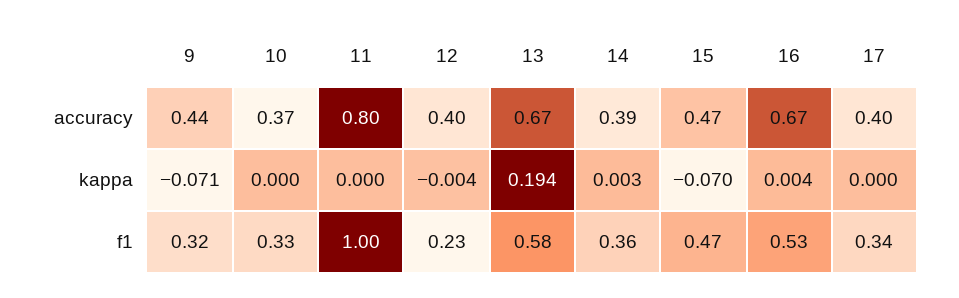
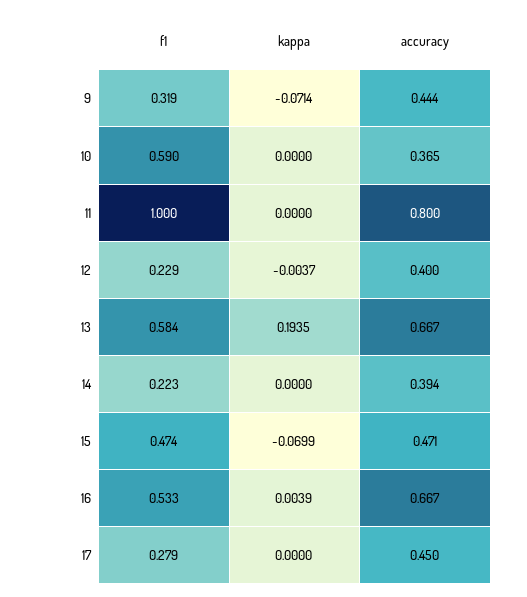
  {
    "9": {
      "accuracy": 0.444,
      "kappa": -0.0714,
      "f1": 0.319
    },
    "10": {
      "accuracy": 0.365,
      "kappa": 0,
-     "f1": 0.33
+     "f1": 0.59
    },
    "11": {
      "accuracy": 0.8,
      "kappa": 0,
      "f1": 1
    },
    "12": {
      "accuracy": 0.4,
      "kappa": -0.0037,
      "f1": 0.229
    },
    "13": {
      "accuracy": 0.667,
      "kappa": 0.1935,
      "f1": 0.584
    },
    "14": {
      "accuracy": 0.394,
-     "kappa": 0.003,
+     "kappa": 0,
-     "f1": 0.36
+     "f1": 0.223
    },
    "15": {
      "accuracy": 0.471,
      "kappa": -0.0699,
      "f1": 0.474
    },
    "16": {
      "accuracy": 0.667,
      "kappa": 0.0039,
      "f1": 0.533
    },
    "17": {
-     "accuracy": 0.4,
+     "accuracy": 0.45,
      "kappa": 0,
-     "f1": 0.34
+     "f1": 0.279
    }
  }

